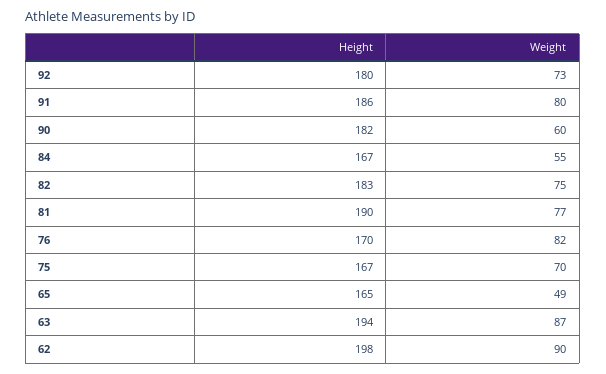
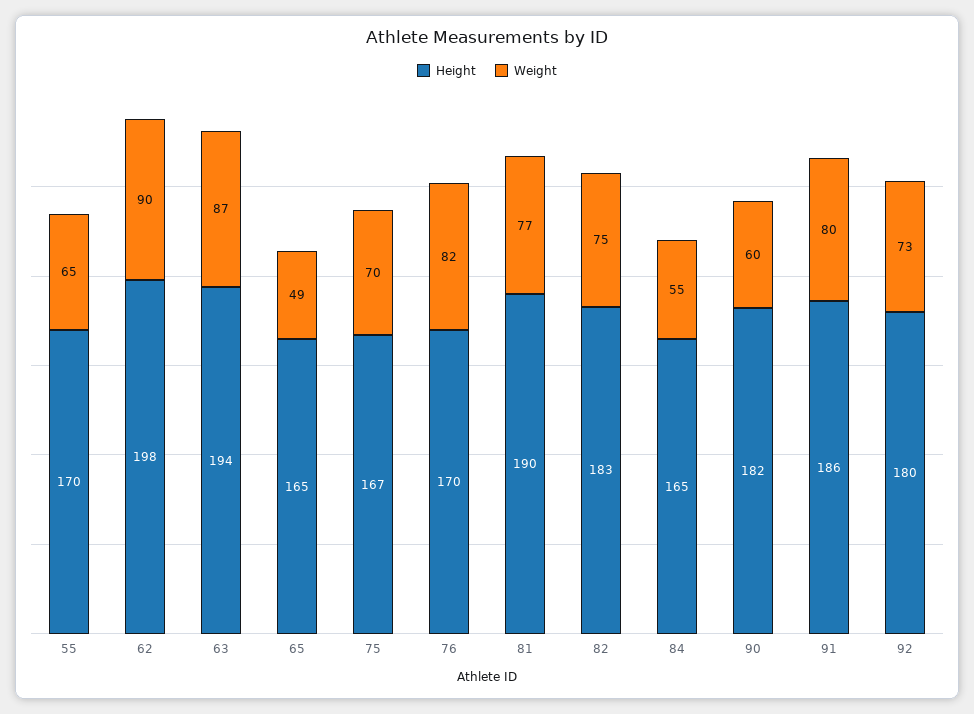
  {
    "Height": {
      "92": 180,
      "91": 186,
      "90": 182,
-     "84": 167,
+     "84": 165,
      "82": 183,
      "81": 190,
      "76": 170,
      "75": 167,
      "65": 165,
      "63": 194,
-     "62": 198
+     "62": 198,
+     "55": 170
    },
    "Weight": {
      "92": 73,
      "91": 80,
      "90": 60,
      "84": 55,
      "82": 75,
      "81": 77,
      "76": 82,
      "75": 70,
      "65": 49,
      "63": 87,
-     "62": 90
+     "62": 90,
+     "55": 65
    }
  }

